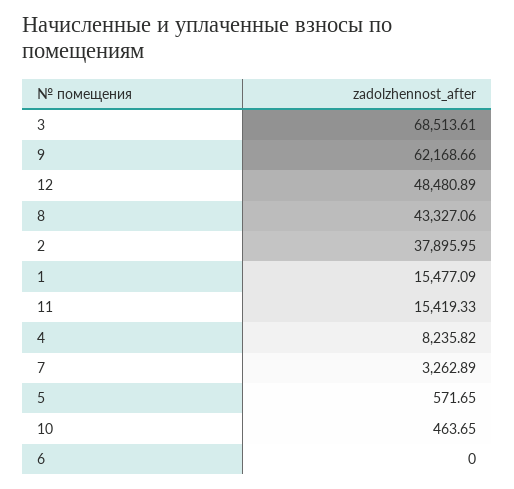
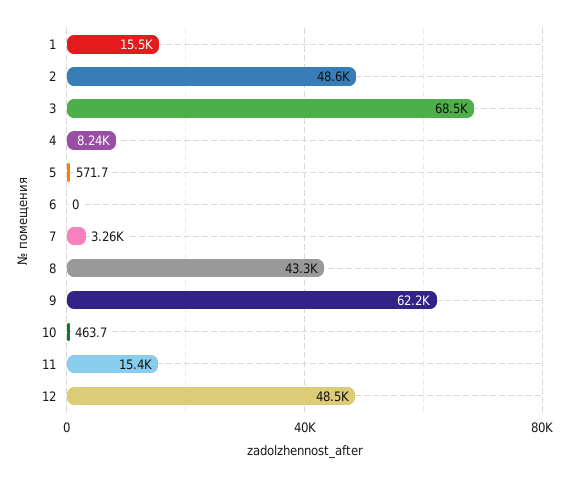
  {
    "3": 68513.61,
    "9": 62168.66,
    "12": 48480.89,
    "8": 43327.06,
-   "2": 37895.95,
+   "2": 48600,
    "1": 15477.09,
    "11": 15419.33,
    "4": 8235.82,
    "7": 3262.89,
    "5": 571.65,
    "10": 463.65,
    "6": 0
  }

